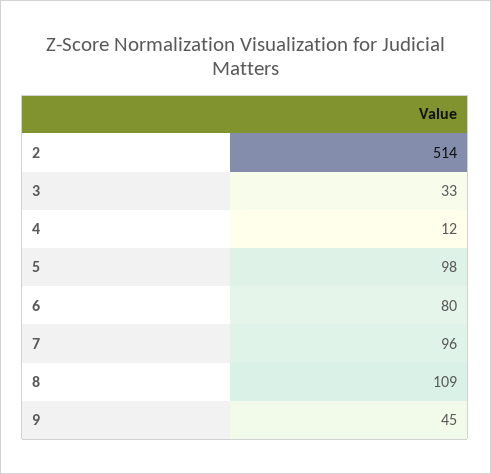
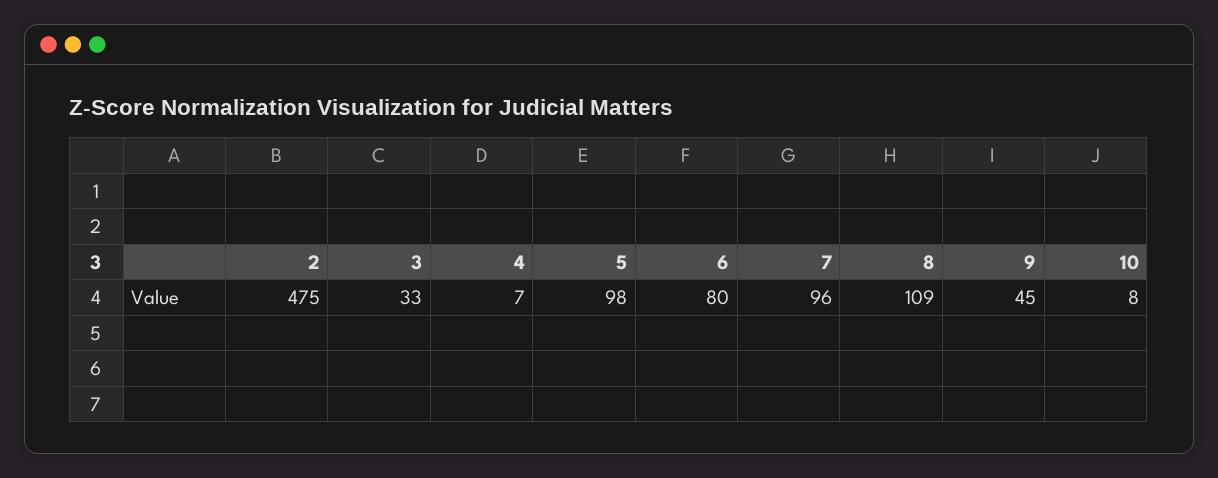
  {
-   "2": 514,
+   "2": 475,
    "3": 33,
-   "4": 12,
+   "4": 7,
    "5": 98,
    "6": 80,
    "7": 96,
    "8": 109,
-   "9": 45
+   "9": 45,
+   "10": 8
  }

